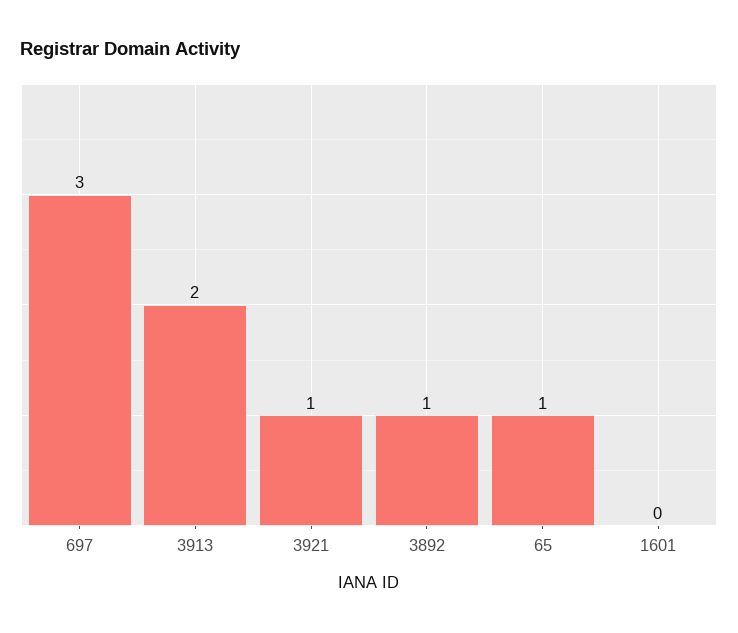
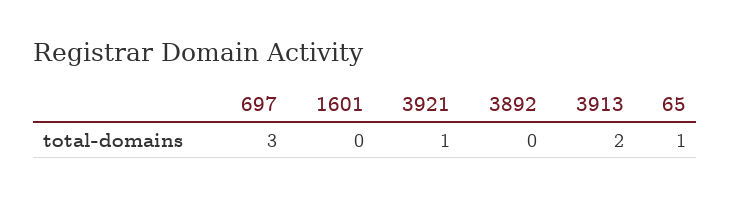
  {
    "697": 3,
    "3913": 2,
    "3921": 1,
-   "3892": 1,
+   "3892": 0,
    "65": 1,
    "1601": 0
  }

